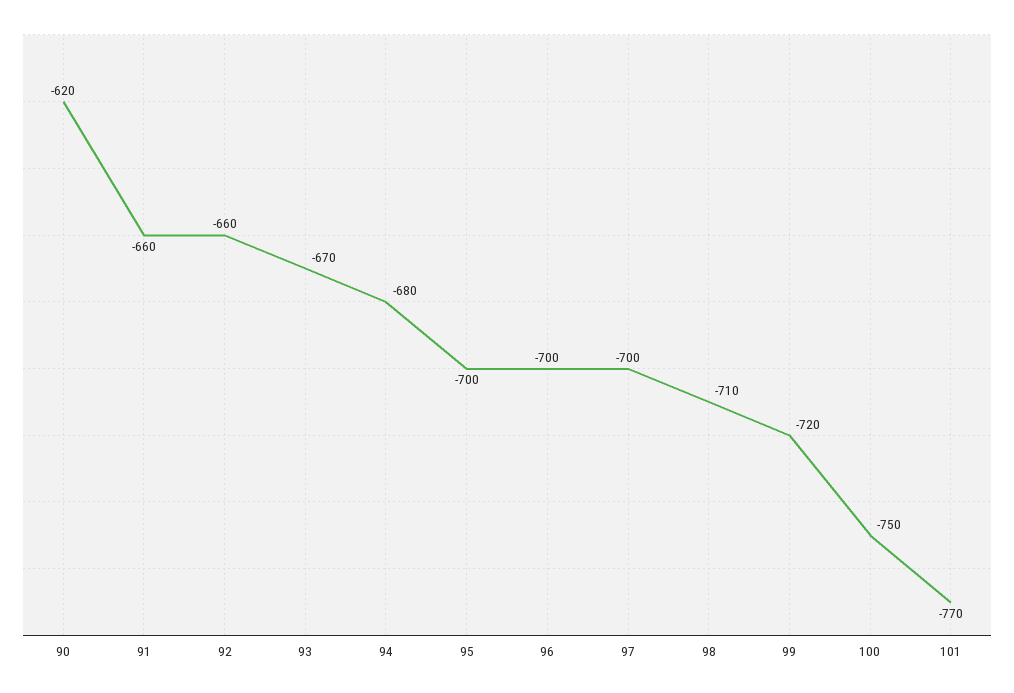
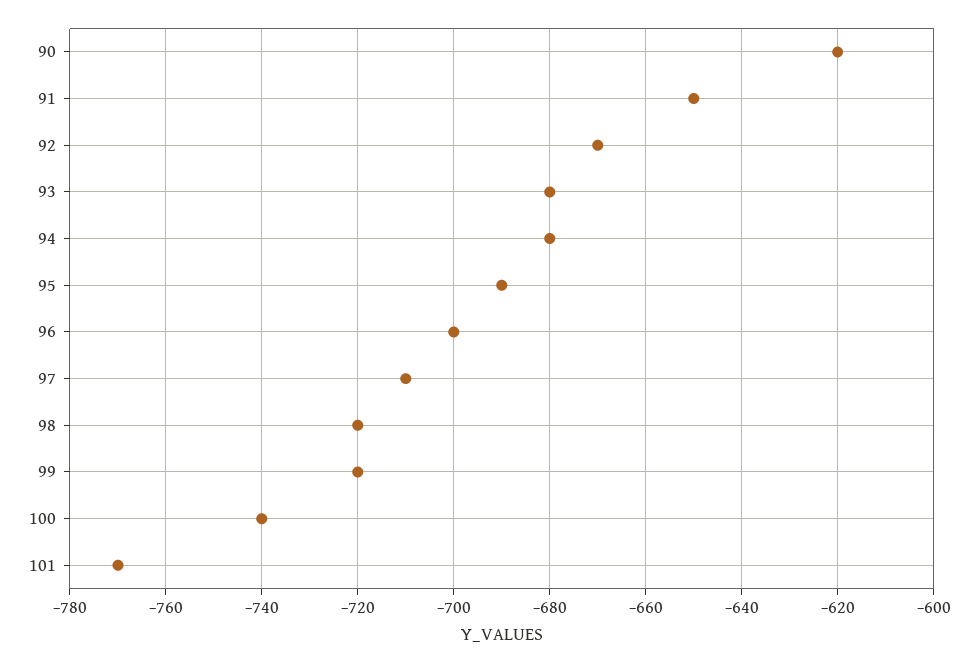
  {
    "90": -620,
-   "91": -660,
+   "91": -650,
-   "92": -660,
+   "92": -670,
-   "93": -670,
+   "93": -680,
    "94": -680,
-   "95": -700,
+   "95": -690,
    "96": -700,
-   "97": -700,
+   "97": -710,
-   "98": -710,
+   "98": -720,
    "99": -720,
-   "100": -750,
+   "100": -740,
    "101": -770
  }

